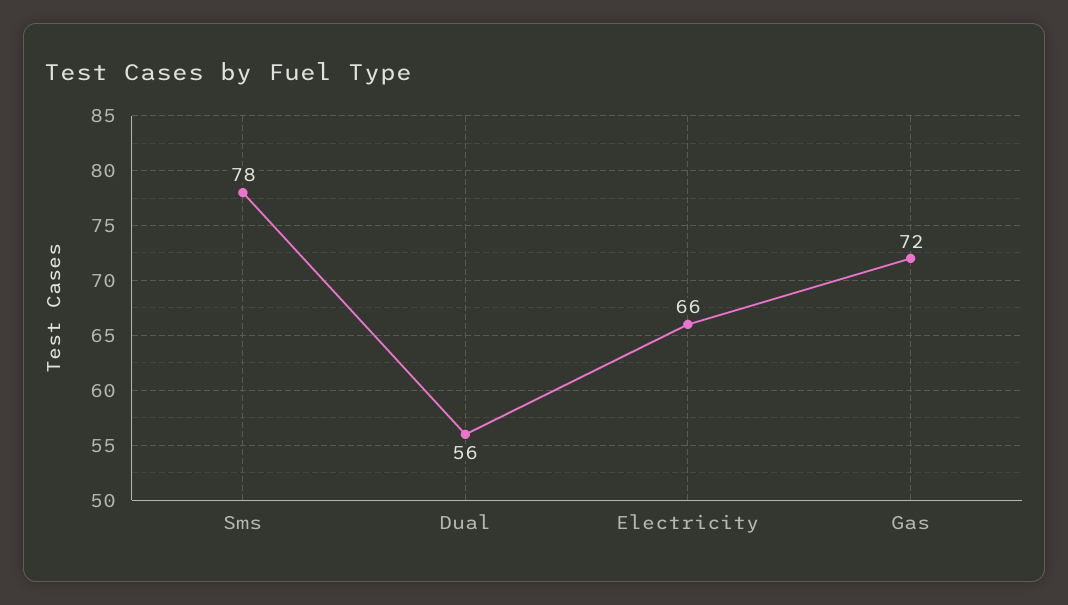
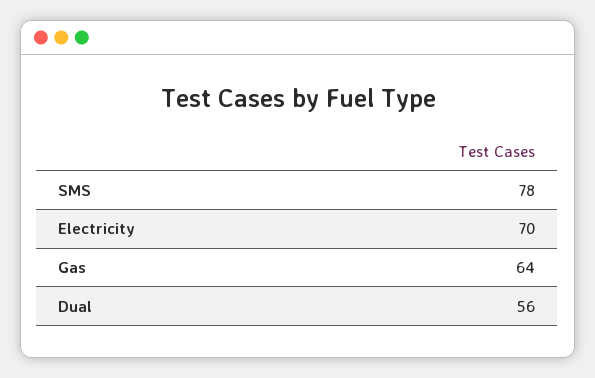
  {
    "Sms": 78,
    "Dual": 56,
-   "Electricity": 66,
+   "Electricity": 70,
-   "Gas": 72
+   "Gas": 64
  }

